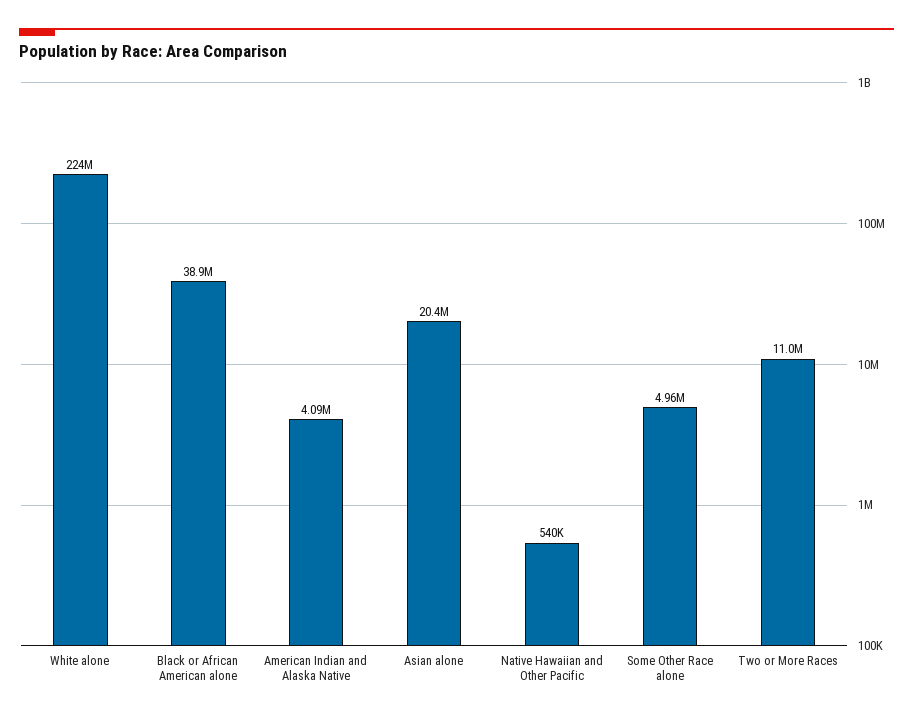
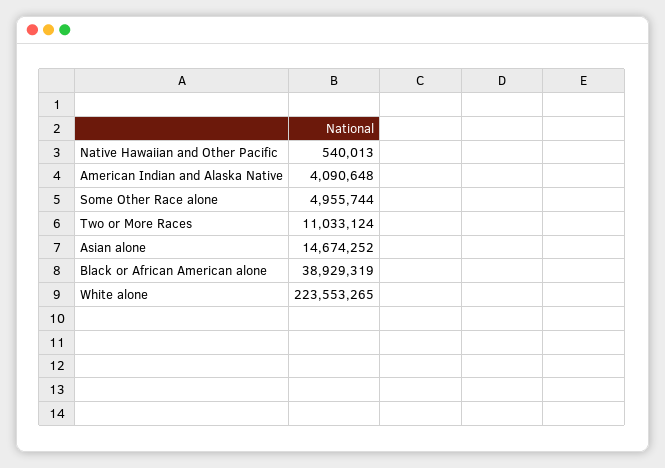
  {
    "White alone": 223553265,
    "Black or African American alone": 38929319,
    "American Indian and Alaska Native": 4090648,
-   "Asian alone": 20400000,
+   "Asian alone": 14674252,
    "Native Hawaiian and Other Pacific": 540013,
    "Some Other Race alone": 4955744,
    "Two or More Races": 11033124
  }

